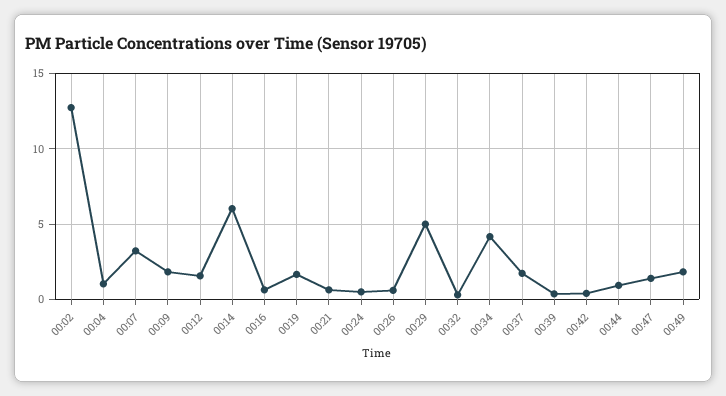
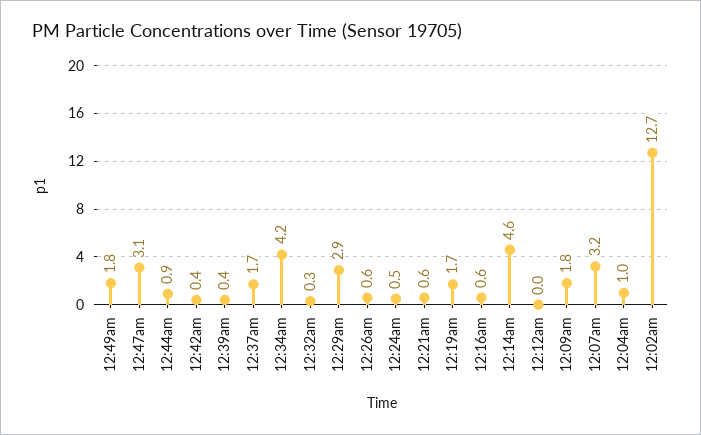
  {
    "00:02": 12.7,
    "00:04": 1,
    "00:07": 3.2,
    "00:09": 1.8,
-   "00:12": 1.5,
+   "00:12": 0,
-   "00:14": 6,
+   "00:14": 4.6,
    "00:16": 0.6,
    "00:19": 1.7,
    "00:21": 0.6,
    "00:24": 0.5,
    "00:26": 0.6,
-   "00:29": 5,
+   "00:29": 2.9,
    "00:32": 0.3,
    "00:34": 4.2,
    "00:37": 1.7,
    "00:39": 0.4,
    "00:42": 0.4,
    "00:44": 0.9,
-   "00:47": 1.5,
+   "00:47": 3.1,
    "00:49": 1.8
  }

